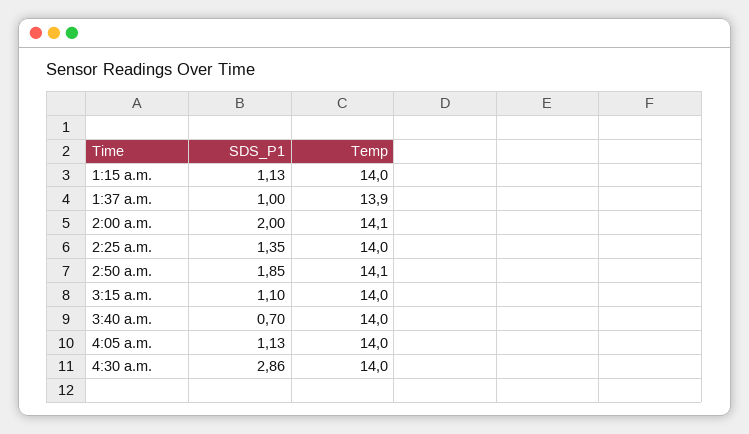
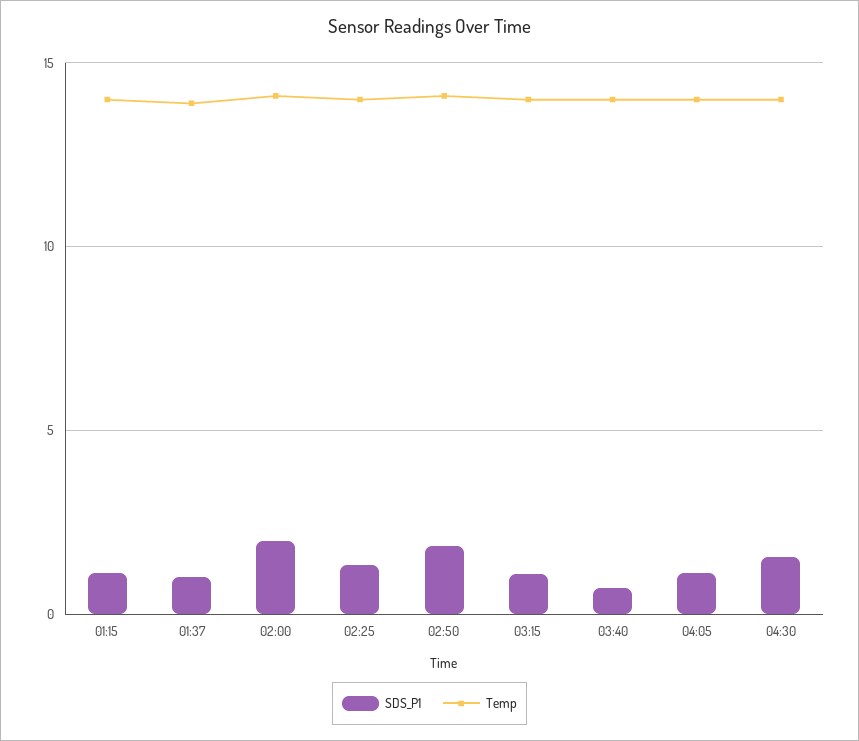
  {
    "SDS_P1": {
      "1:15 a.m.": 1.13,
      "1:37 a.m.": 1,
      "2:00 a.m.": 2,
      "2:25 a.m.": 1.35,
      "2:50 a.m.": 1.85,
      "3:15 a.m.": 1.1,
      "3:40 a.m.": 0.7,
      "4:05 a.m.": 1.13,
-     "4:30 a.m.": 2.86
+     "4:30 a.m.": 1.5
    },
    "Temp": {
      "1:15 a.m.": 14,
      "1:37 a.m.": 13.9,
      "2:00 a.m.": 14.1,
      "2:25 a.m.": 14,
      "2:50 a.m.": 14.1,
      "3:15 a.m.": 14,
      "3:40 a.m.": 14,
      "4:05 a.m.": 14,
      "4:30 a.m.": 14
    }
  }

